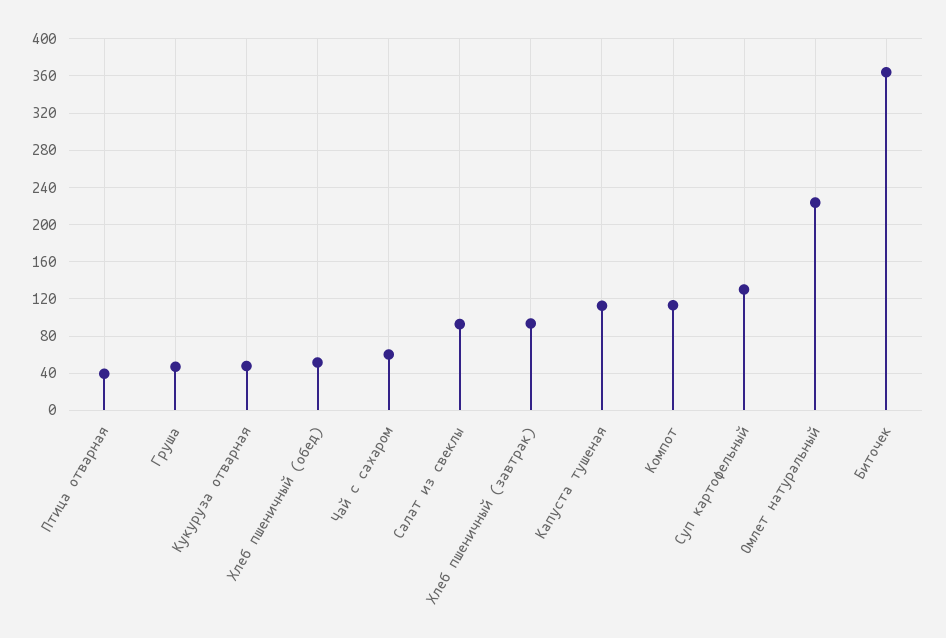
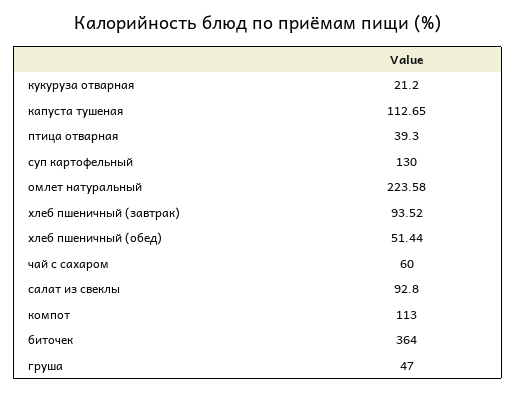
  {
    "Птица отварная": 39.3,
    "Груша": 47,
-   "Кукуруза отварная": 50,
+   "Кукуруза отварная": 21.2,
    "Хлеб пшеничный (обед)": 51.44,
    "Чай с сахаром": 60,
    "Салат из свеклы": 92.8,
    "Хлеб пшеничный (завтрак)": 93.52,
    "Капуста тушеная": 112.65,
    "Компот": 113,
    "Суп картофельный": 130,
    "Омлет натуральный": 223.58,
    "Биточек": 364
  }

